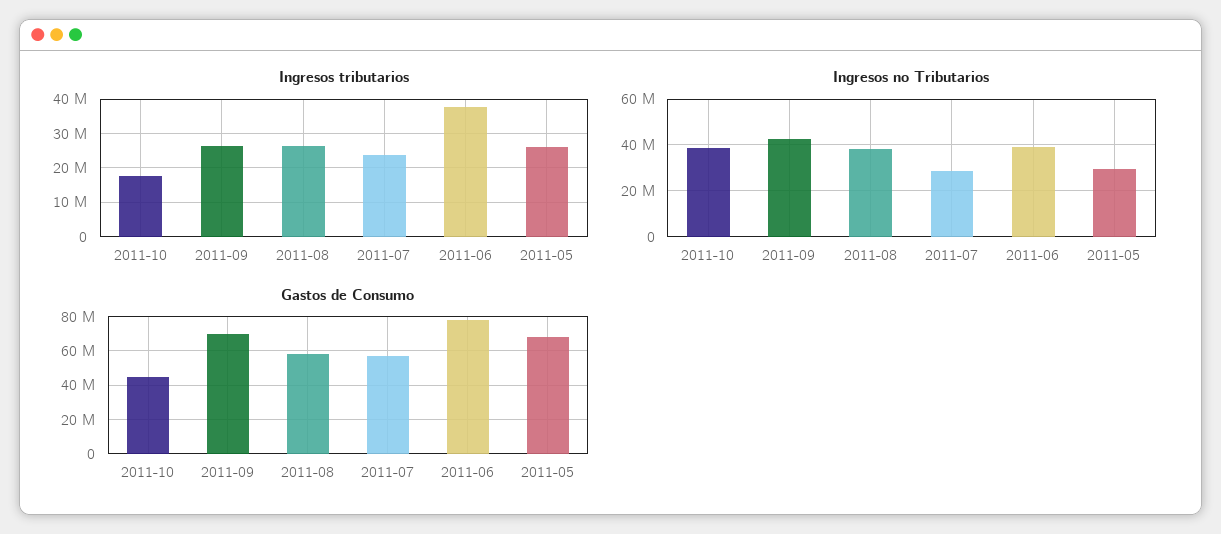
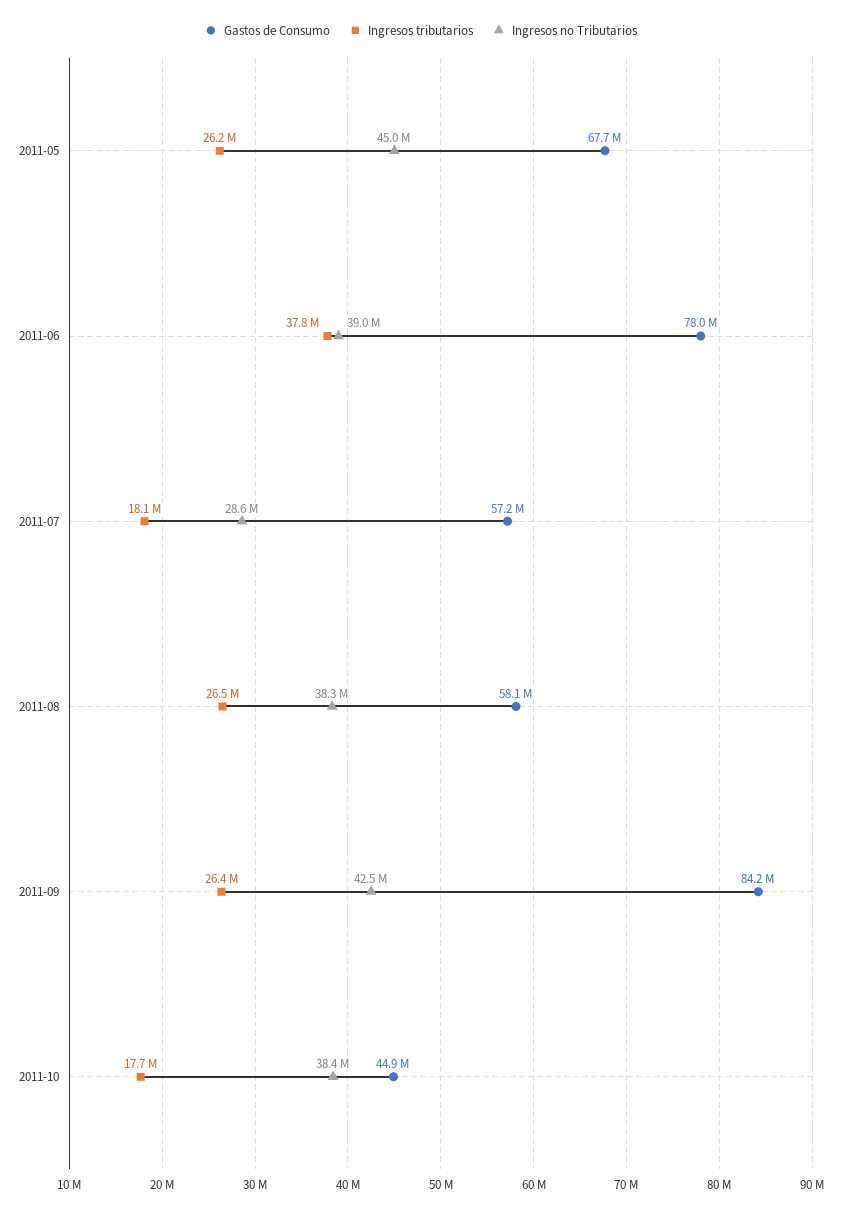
  {
    "Ingresos tributarios": {
      "2011-10": 17700000,
      "2011-09": 26400000,
      "2011-08": 26500000,
-     "2011-07": 24000000,
+     "2011-07": 18100000,
      "2011-06": 37800000,
      "2011-05": 26200000
    },
    "Ingresos no Tributarios": {
      "2011-10": 38400000,
      "2011-09": 42500000,
      "2011-08": 38300000,
      "2011-07": 28600000,
      "2011-06": 39000000,
-     "2011-05": 30000000
+     "2011-05": 45000000
    },
    "Gastos de Consumo": {
      "2011-10": 44900000,
-     "2011-09": 70000000,
+     "2011-09": 84200000,
      "2011-08": 58100000,
      "2011-07": 57200000,
      "2011-06": 78000000,
      "2011-05": 67700000
    }
  }

